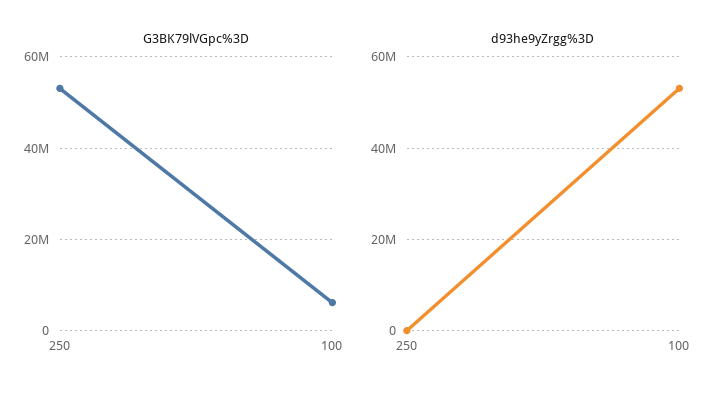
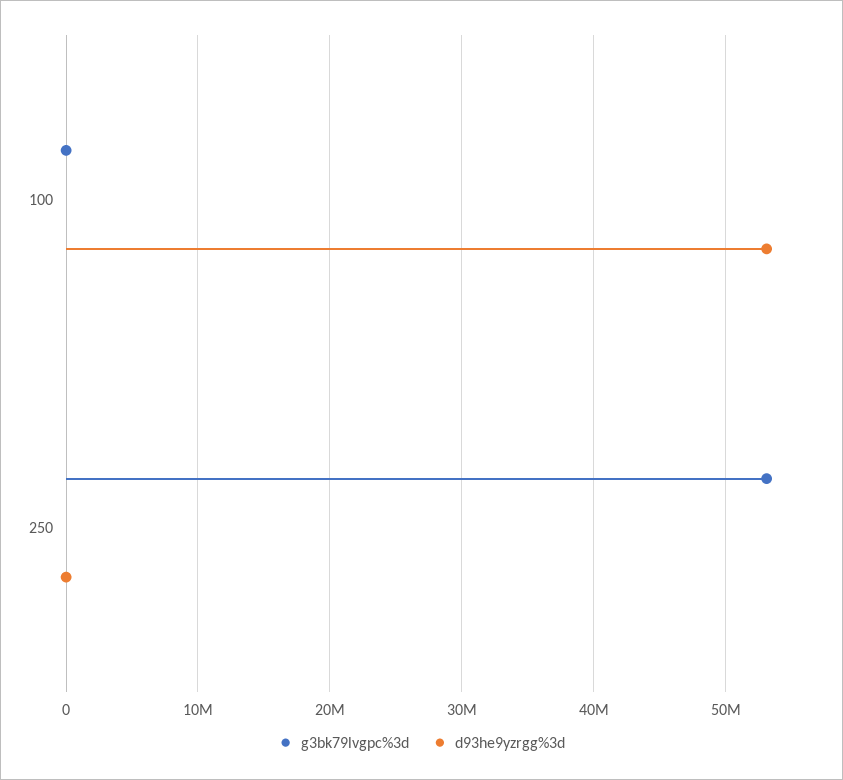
  {
    "G3BK79lVGpc%3D": {
      "250": 53000000,
-     "100": 6000000
+     "100": 0
    },
    "d93he9yZrgg%3D": {
      "250": 0,
      "100": 53000000
    }
  }

